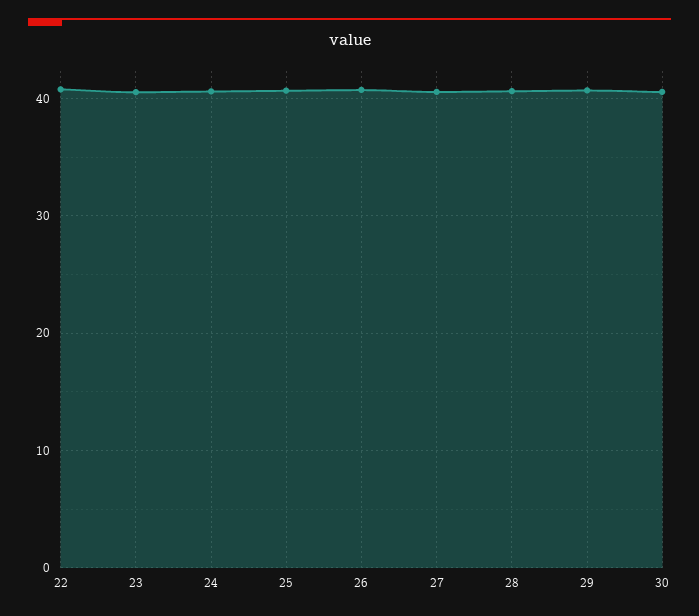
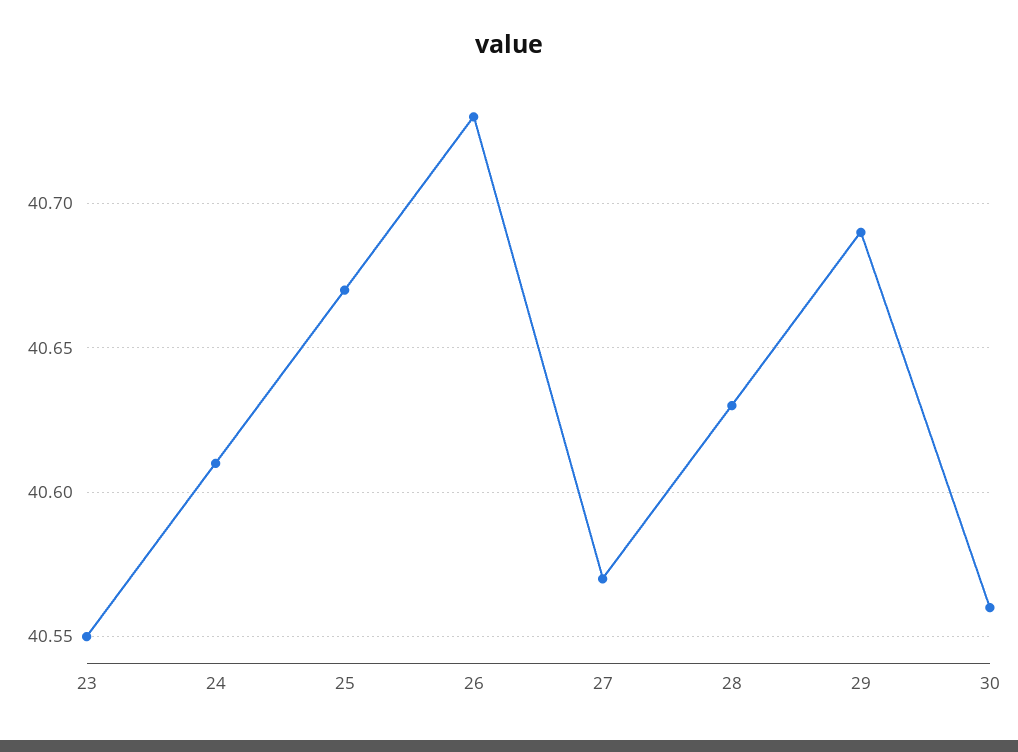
  {
-   "22": 41,
    "23": 40.55,
    "24": 40.61,
    "25": 40.67,
    "26": 40.73,
    "27": 40.57,
    "28": 40.63,
    "29": 40.69,
    "30": 40.56
  }

